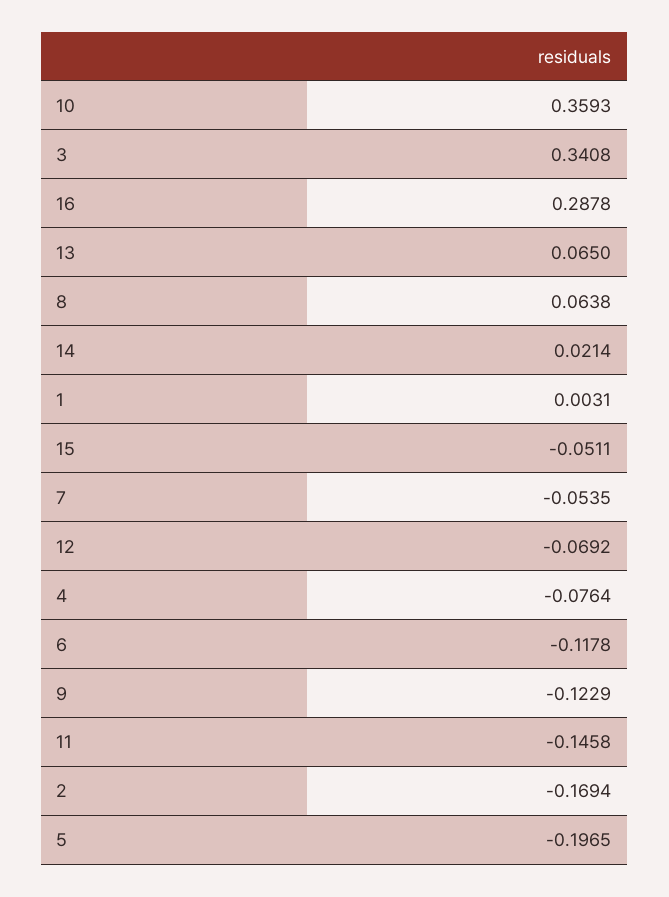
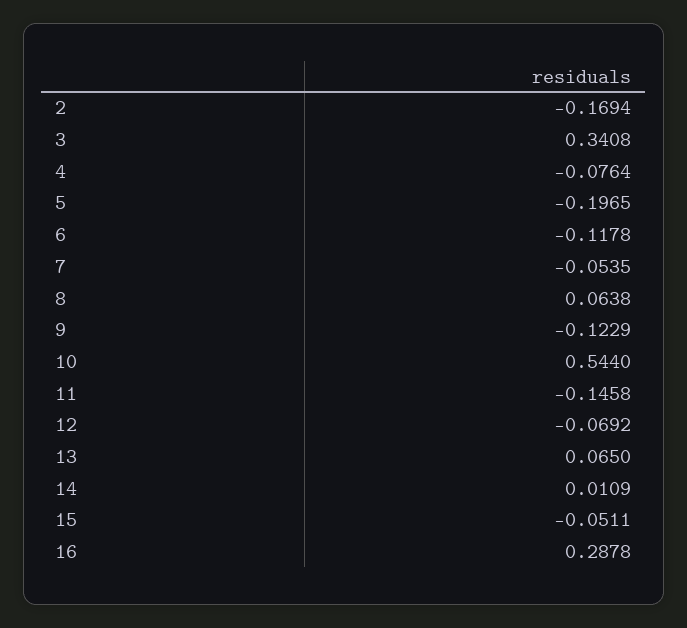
  {
-   "10": 0.3593,
+   "10": 0.544,
    "3": 0.3408,
    "16": 0.2878,
    "13": 0.065,
    "8": 0.0638,
-   "14": 0.0214,
+   "14": 0.0109,
-   "1": 0.0031,
    "15": -0.0511,
    "7": -0.0535,
    "12": -0.0692,
    "4": -0.0764,
    "6": -0.1178,
    "9": -0.1229,
    "11": -0.1458,
    "2": -0.1694,
    "5": -0.1965
  }

